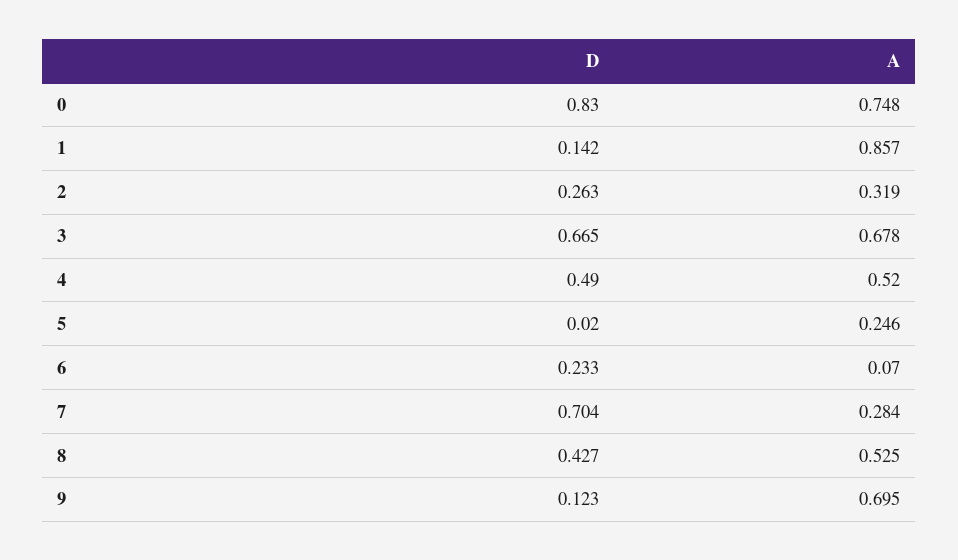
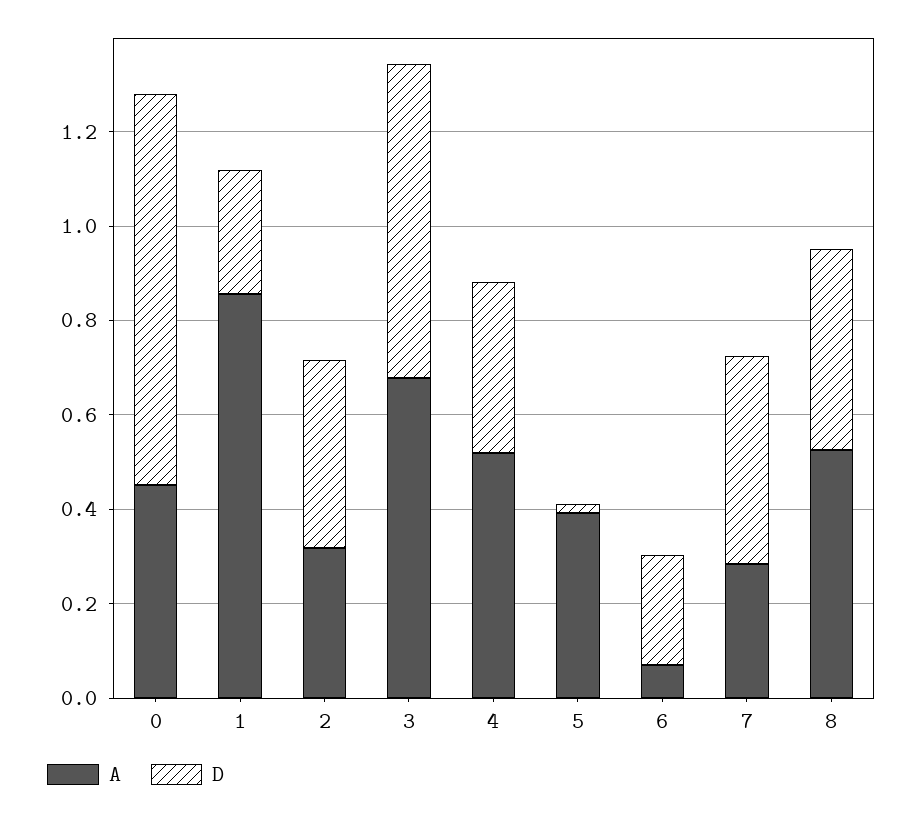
  {
    "D": {
      "0": 0.83,
-     "1": 0.142,
+     "1": 0.25,
-     "2": 0.263,
+     "2": 0.4,
      "3": 0.665,
-     "4": 0.49,
+     "4": 0.35,
      "5": 0.02,
      "6": 0.233,
-     "7": 0.704,
+     "7": 0.45,
-     "8": 0.427,
+     "8": 0.427
-     "9": 0.123
    },
    "A": {
-     "0": 0.748,
+     "0": 0.45,
      "1": 0.857,
      "2": 0.319,
      "3": 0.678,
      "4": 0.52,
-     "5": 0.246,
+     "5": 0.4,
      "6": 0.07,
      "7": 0.284,
-     "8": 0.525,
+     "8": 0.525
-     "9": 0.695
    }
  }

